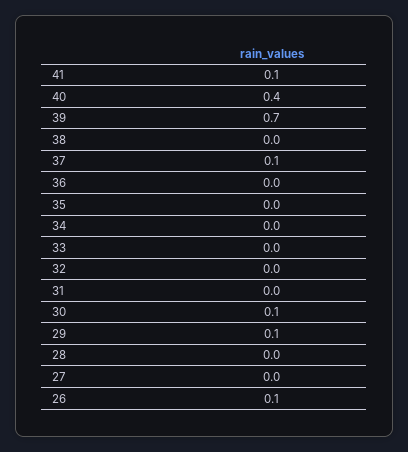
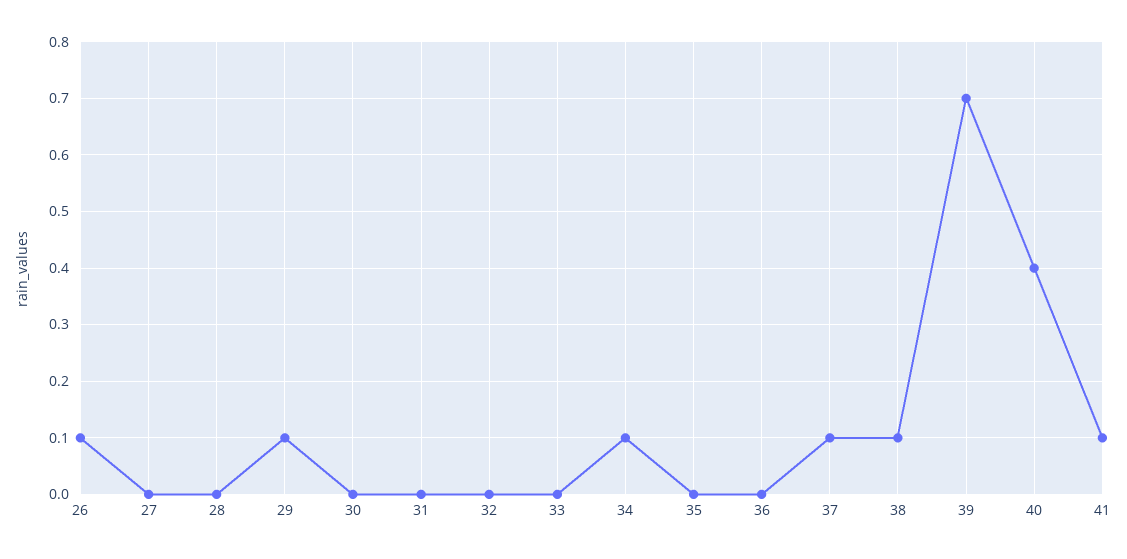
  {
    "41": 0.1,
    "40": 0.4,
    "39": 0.7,
-   "38": 0,
+   "38": 0.1,
    "37": 0.1,
    "36": 0,
    "35": 0,
-   "34": 0,
+   "34": 0.1,
    "33": 0,
    "32": 0,
    "31": 0,
-   "30": 0.1,
+   "30": 0,
    "29": 0.1,
    "28": 0,
    "27": 0,
    "26": 0.1
  }

